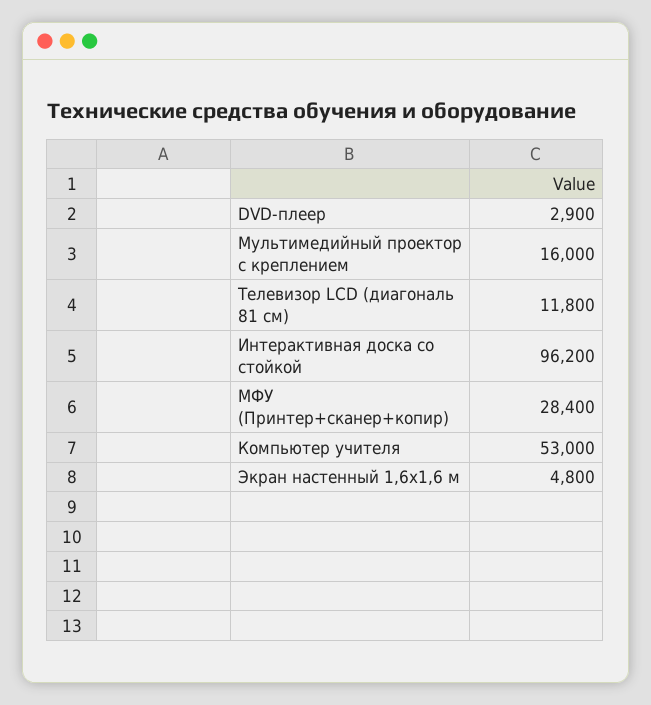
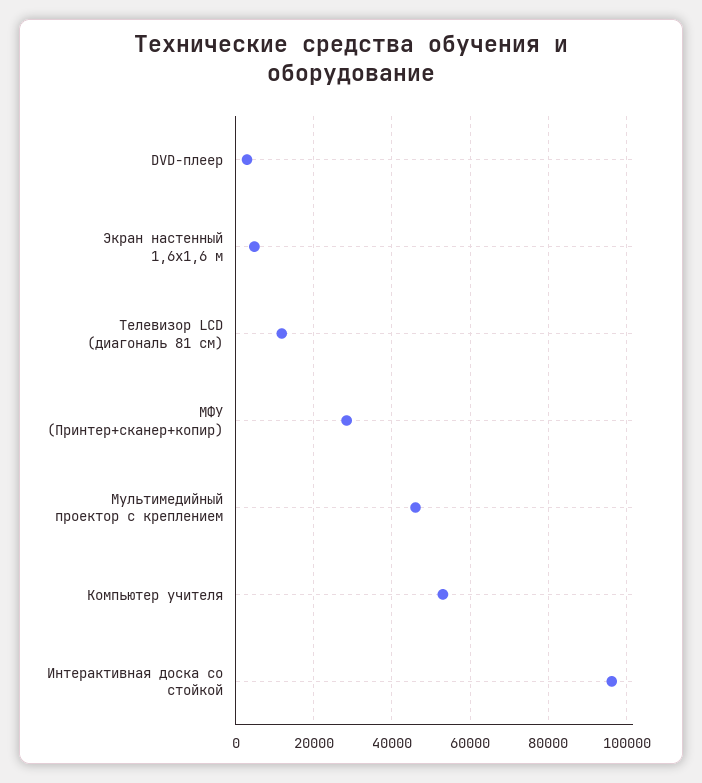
  {
    "DVD-плеер": 2900,
-   "Мультимедийный проектор с креплением": 16000,
+   "Мультимедийный проектор с креплением": 46000,
    "Телевизор LCD (диагональ 81 см)": 11800,
    "Интерактивная доска со стойкой": 96200,
    "МФУ (Принтер+сканер+копир)": 28400,
    "Компьютер учителя": 53000,
    "Экран настенный 1,6х1,6 м": 4800
  }

